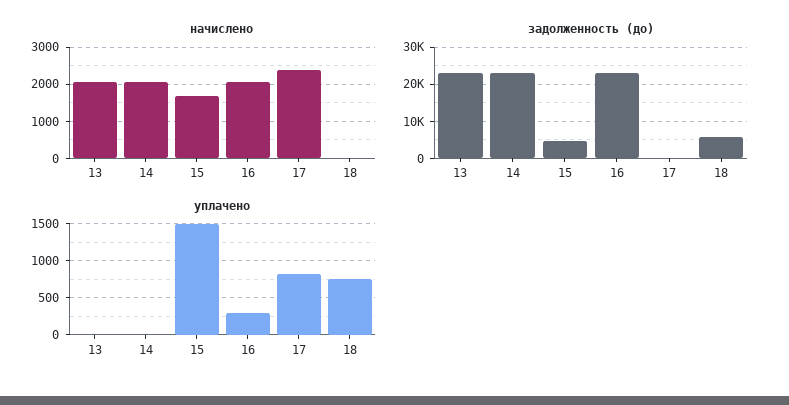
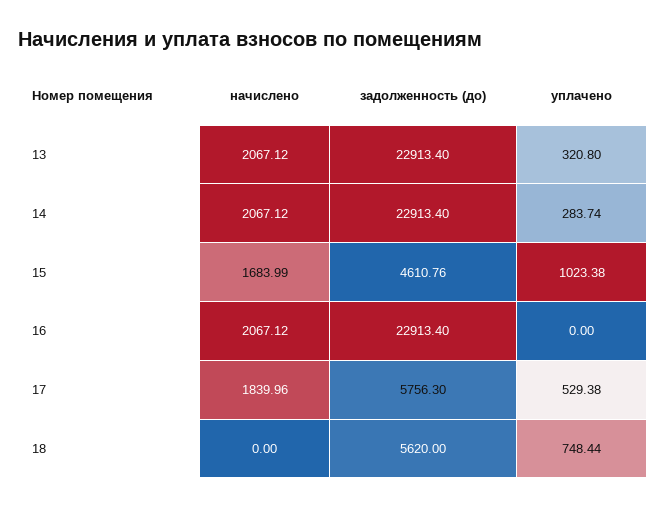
  {
    "начислено": {
      "13": 2067.12,
      "14": 2067.12,
      "15": 1683.99,
      "16": 2067.12,
-     "17": 2400,
+     "17": 1839.96,
      "18": 0
    },
    "задолженность (до)": {
      "13": 22913.4,
      "14": 22913.4,
      "15": 4610.76,
      "16": 22913.4,
-     "17": 0,
+     "17": 5756.3,
      "18": 5620
    },
    "уплачено": {
-     "13": 0,
+     "13": 320.8,
-     "14": 0,
+     "14": 283.74,
-     "15": 1500,
+     "15": 1023.38,
-     "16": 300,
+     "16": 0,
-     "17": 800,
+     "17": 529.38,
      "18": 748.44
    }
  }

